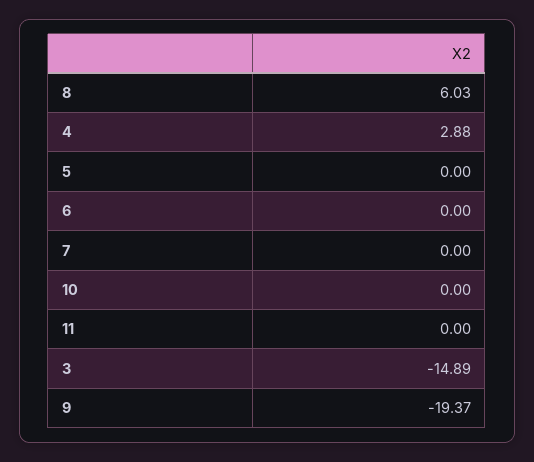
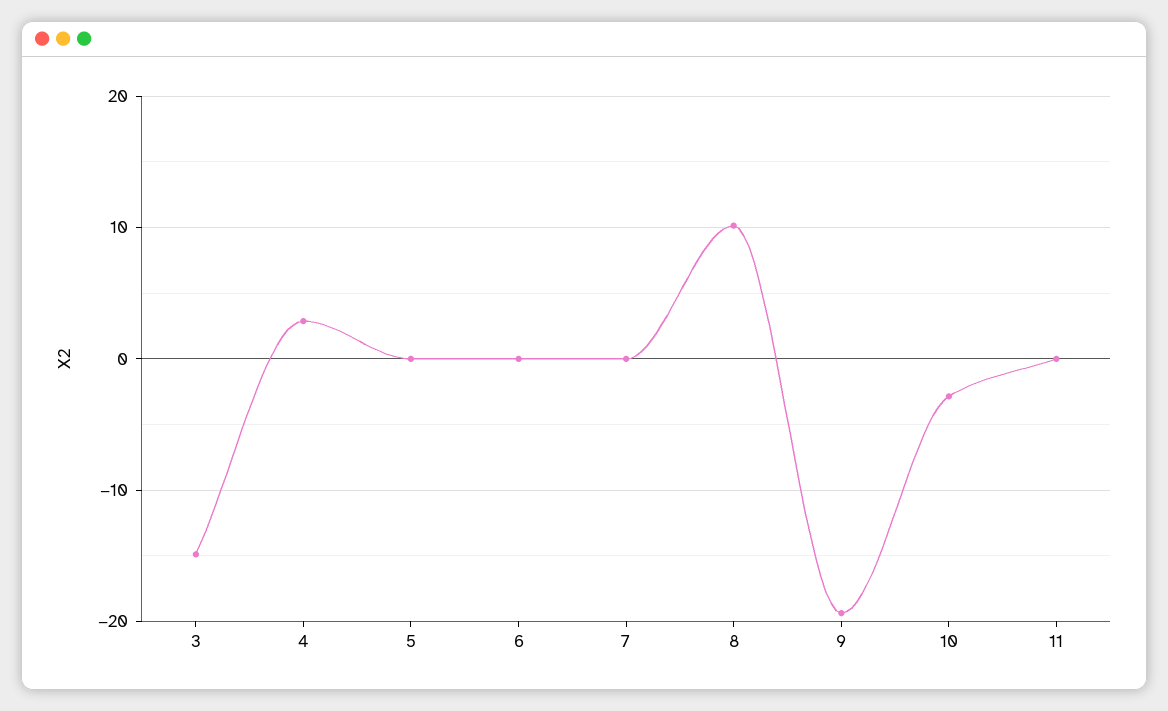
  {
-   "8": 6.03,
+   "8": 10,
    "4": 2.88,
    "5": 0,
    "6": 0,
    "7": 0,
-   "10": 0,
+   "10": -3,
    "11": 0,
    "3": -14.89,
    "9": -19.37
  }

